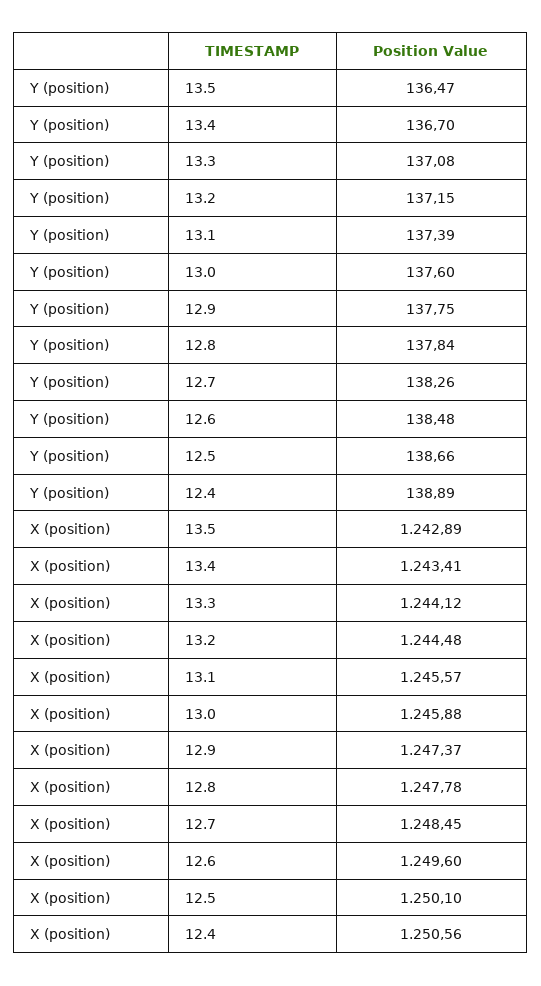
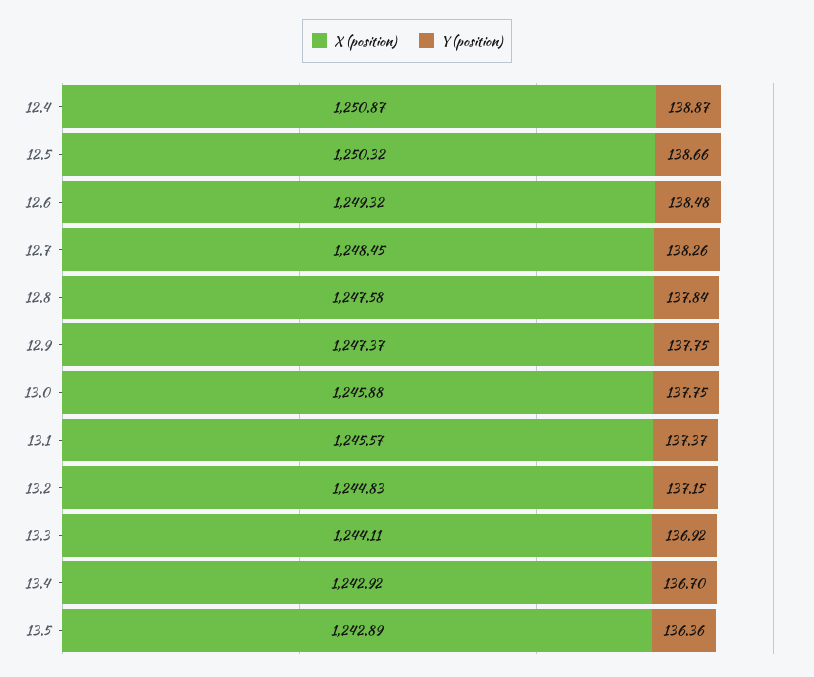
  {
    "Y (position)": {
-     "13.5": 136.47,
+     "13.5": 136.36,
      "13.4": 136.7,
-     "13.3": 137.08,
+     "13.3": 136.92,
      "13.2": 137.15,
-     "13.1": 137.39,
+     "13.1": 137.37,
-     "13.0": 137.6,
+     "13.0": 137.75,
      "12.9": 137.75,
      "12.8": 137.84,
      "12.7": 138.26,
      "12.6": 138.48,
      "12.5": 138.66,
-     "12.4": 138.89
+     "12.4": 138.87
    },
    "X (position)": {
      "13.5": 1242.89,
-     "13.4": 1243.41,
+     "13.4": 1242.92,
-     "13.3": 1244.12,
+     "13.3": 1244.11,
-     "13.2": 1244.48,
+     "13.2": 1244.83,
      "13.1": 1245.57,
      "13.0": 1245.88,
      "12.9": 1247.37,
-     "12.8": 1247.78,
+     "12.8": 1247.58,
      "12.7": 1248.45,
-     "12.6": 1249.6,
+     "12.6": 1249.32,
-     "12.5": 1250.1,
+     "12.5": 1250.32,
-     "12.4": 1250.56
+     "12.4": 1250.87
    }
  }

